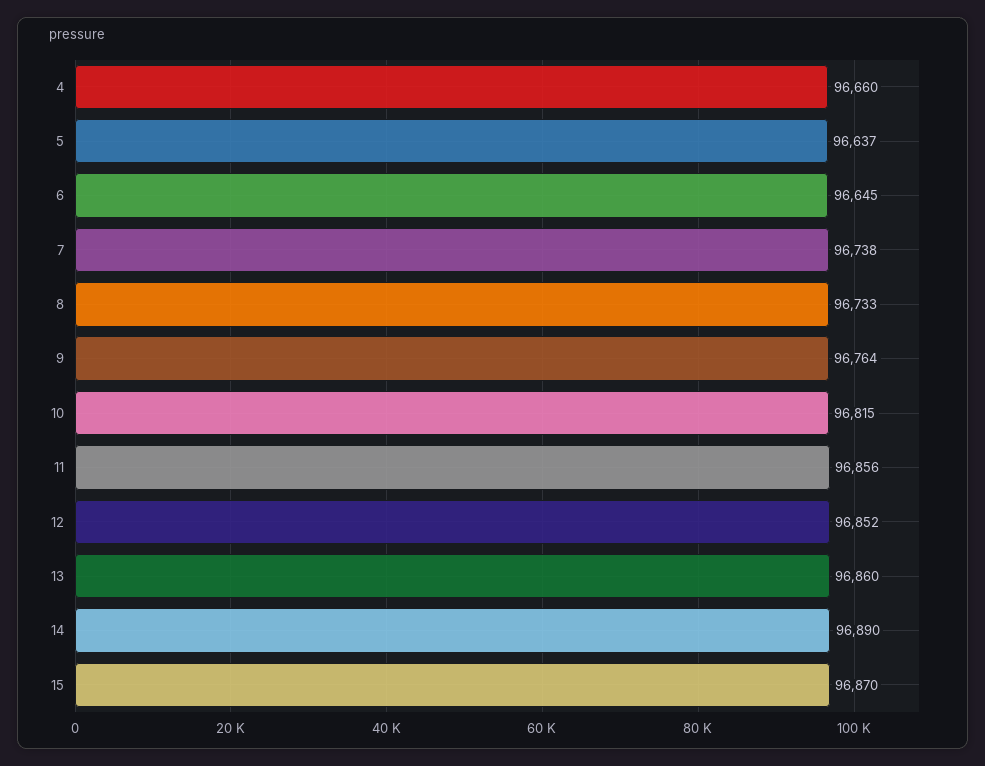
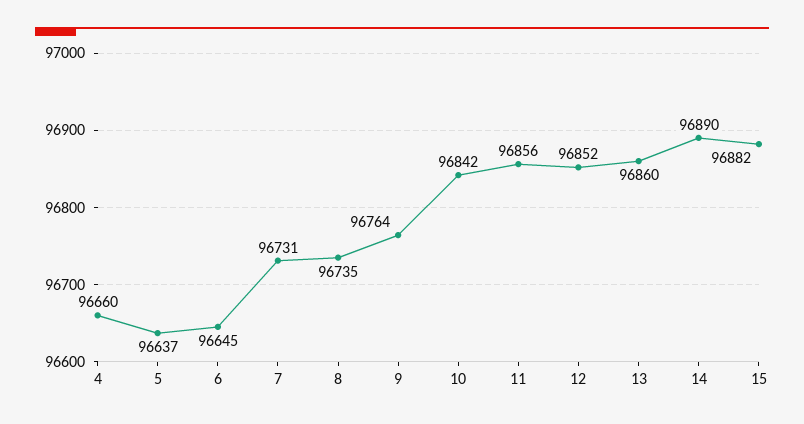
  {
    "4": 96660,
    "5": 96637,
    "6": 96645,
-   "7": 96738,
+   "7": 96731,
-   "8": 96733,
+   "8": 96735,
    "9": 96764,
-   "10": 96815,
+   "10": 96842,
    "11": 96856,
    "12": 96852,
    "13": 96860,
    "14": 96890,
-   "15": 96870
+   "15": 96882
  }

